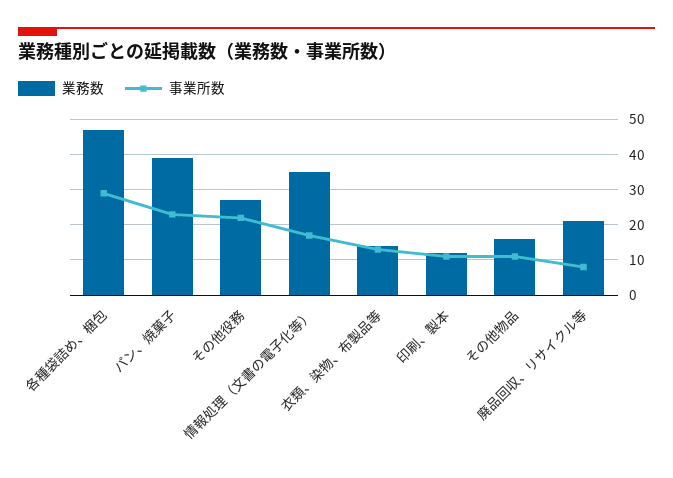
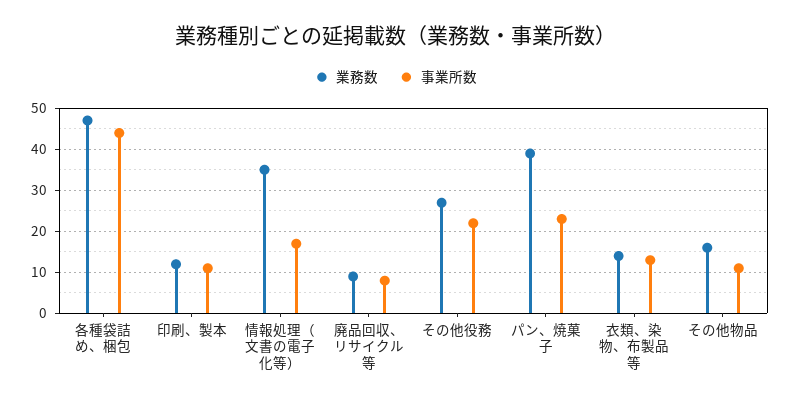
  {
    "業務数": {
      "各種袋詰め、梱包": 45,
      "パン、焼菓子": 40,
      "その他役務": 25,
      "情報処理（文書の電子化等）": 35,
      "衣類、染物、布製品等": 15,
      "印刷、製本": 10,
      "その他物品": 15,
-     "廃品回収、リサイクル等": 20
+     "廃品回収、リサイクル等": 10
    },
    "事業所数": {
-     "各種袋詰め、梱包": 30,
+     "各種袋詰め、梱包": 45,
      "パン、焼菓子": 25,
      "その他役務": 20,
      "情報処理（文書の電子化等）": 15,
      "衣類、染物、布製品等": 15,
      "印刷、製本": 10,
      "その他物品": 10,
      "廃品回収、リサイクル等": 10
    }
  }

